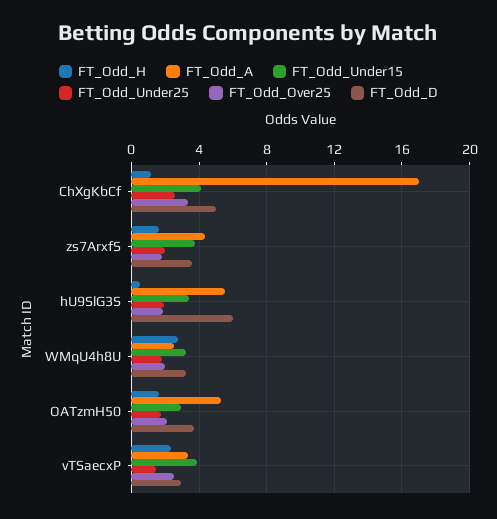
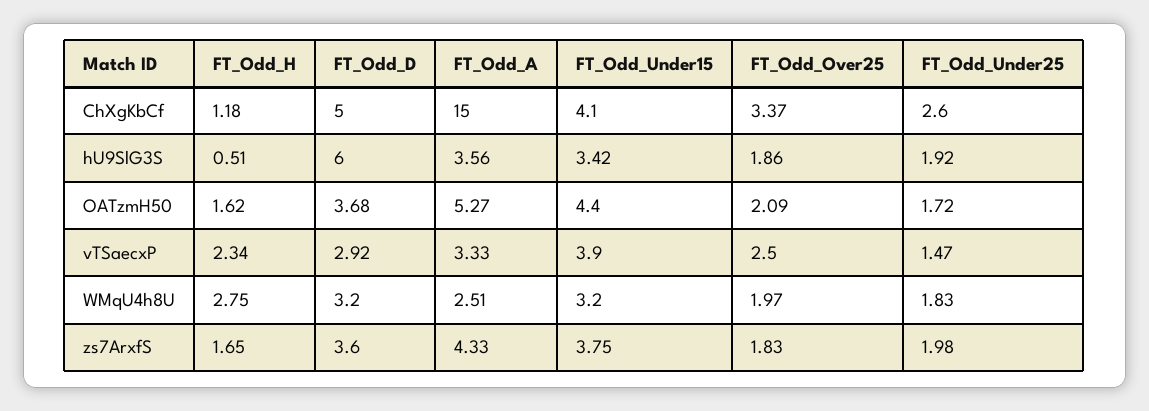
  {
    "FT_Odd_H": {
      "ChXgKbCf": 1.18,
      "zs7ArxfS": 1.65,
      "hU9SlG3S": 0.51,
      "WMqU4h8U": 2.75,
      "OATzmH50": 1.62,
      "vTSaecxP": 2.34
    },
    "FT_Odd_A": {
-     "ChXgKbCf": 17,
+     "ChXgKbCf": 15,
      "zs7ArxfS": 4.33,
-     "hU9SlG3S": 5.5,
+     "hU9SlG3S": 3.56,
      "WMqU4h8U": 2.51,
      "OATzmH50": 5.27,
      "vTSaecxP": 3.33
    },
    "FT_Odd_Under15": {
      "ChXgKbCf": 4.1,
      "zs7ArxfS": 3.75,
      "hU9SlG3S": 3.42,
      "WMqU4h8U": 3.2,
-     "OATzmH50": 3,
+     "OATzmH50": 4.4,
      "vTSaecxP": 3.9
    },
    "FT_Odd_Under25": {
      "ChXgKbCf": 2.6,
      "zs7ArxfS": 1.98,
      "hU9SlG3S": 1.92,
      "WMqU4h8U": 1.83,
      "OATzmH50": 1.72,
      "vTSaecxP": 1.47
    },
    "FT_Odd_Over25": {
      "ChXgKbCf": 3.37,
      "zs7ArxfS": 1.83,
      "hU9SlG3S": 1.86,
      "WMqU4h8U": 1.97,
      "OATzmH50": 2.09,
      "vTSaecxP": 2.5
    },
    "FT_Odd_D": {
      "ChXgKbCf": 5,
      "zs7ArxfS": 3.6,
      "hU9SlG3S": 6,
      "WMqU4h8U": 3.2,
      "OATzmH50": 3.68,
      "vTSaecxP": 2.92
    }
  }

